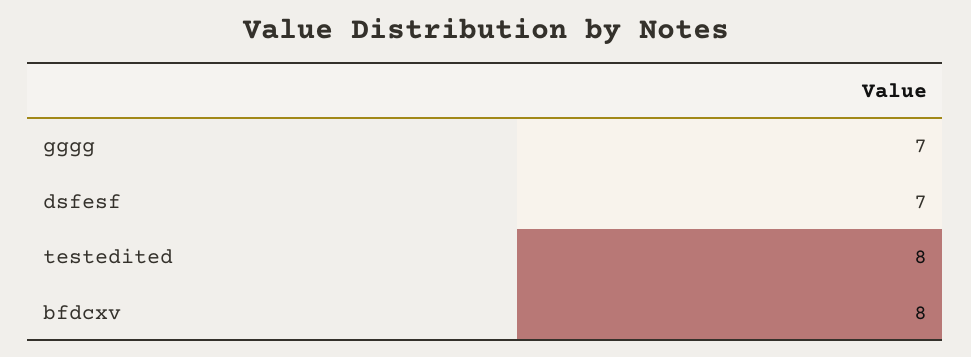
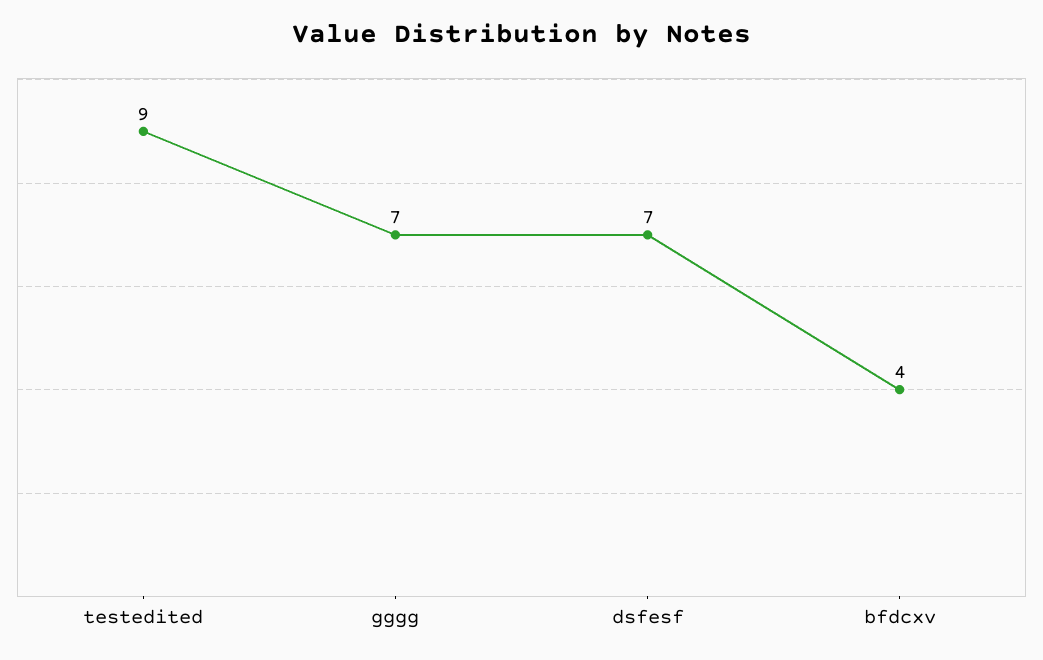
  {
    "gggg": 7,
    "dsfesf": 7,
-   "testedited": 8,
+   "testedited": 9,
-   "bfdcxv": 8
+   "bfdcxv": 4
  }

